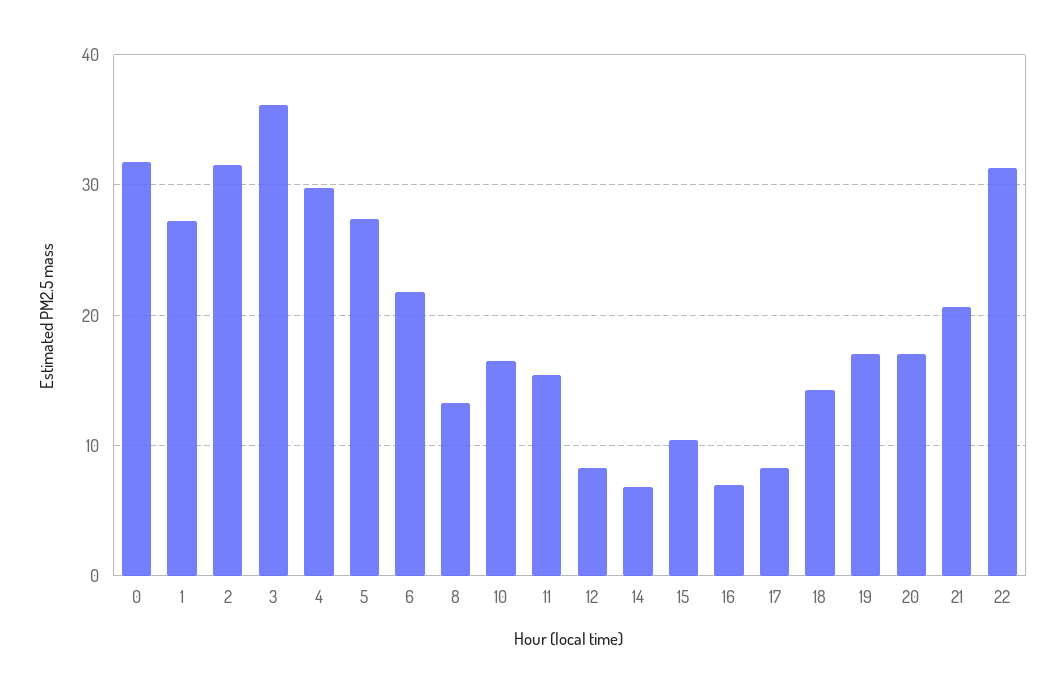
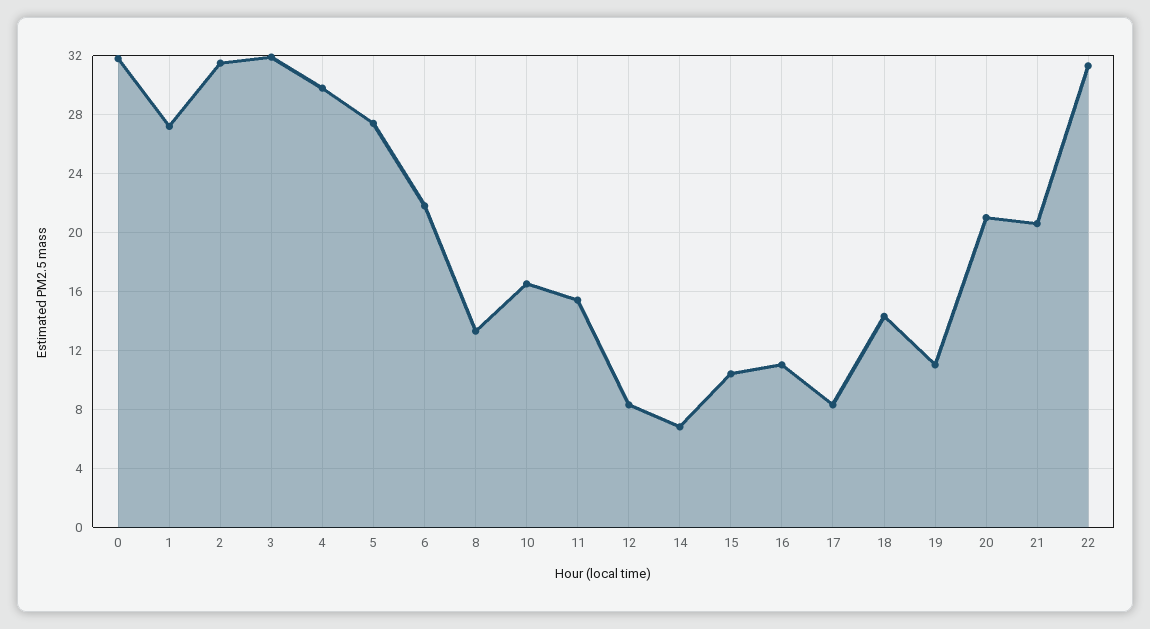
  {
    "0": 32,
    "1": 27,
    "2": 31.5,
-   "3": 36,
+   "3": 32,
    "4": 30,
    "5": 27.5,
    "6": 22,
    "8": 13.5,
    "10": 16.5,
    "11": 15.5,
    "12": 8.5,
    "14": 7,
    "15": 10.5,
-   "16": 7,
+   "16": 11,
    "17": 8.5,
    "18": 14.5,
-   "19": 17,
+   "19": 11,
-   "20": 17,
+   "20": 21,
    "21": 20.5,
    "22": 31.5
  }

